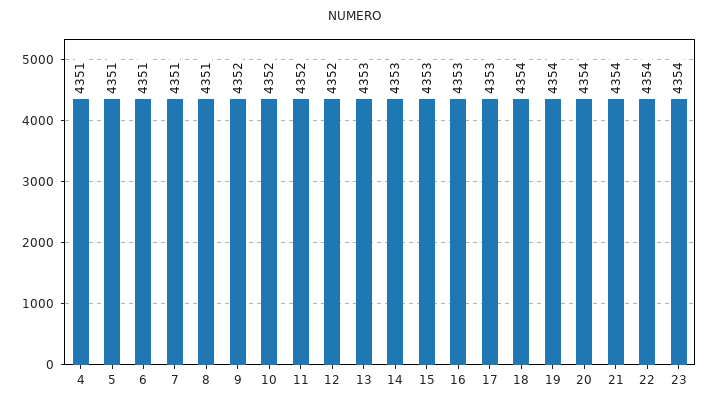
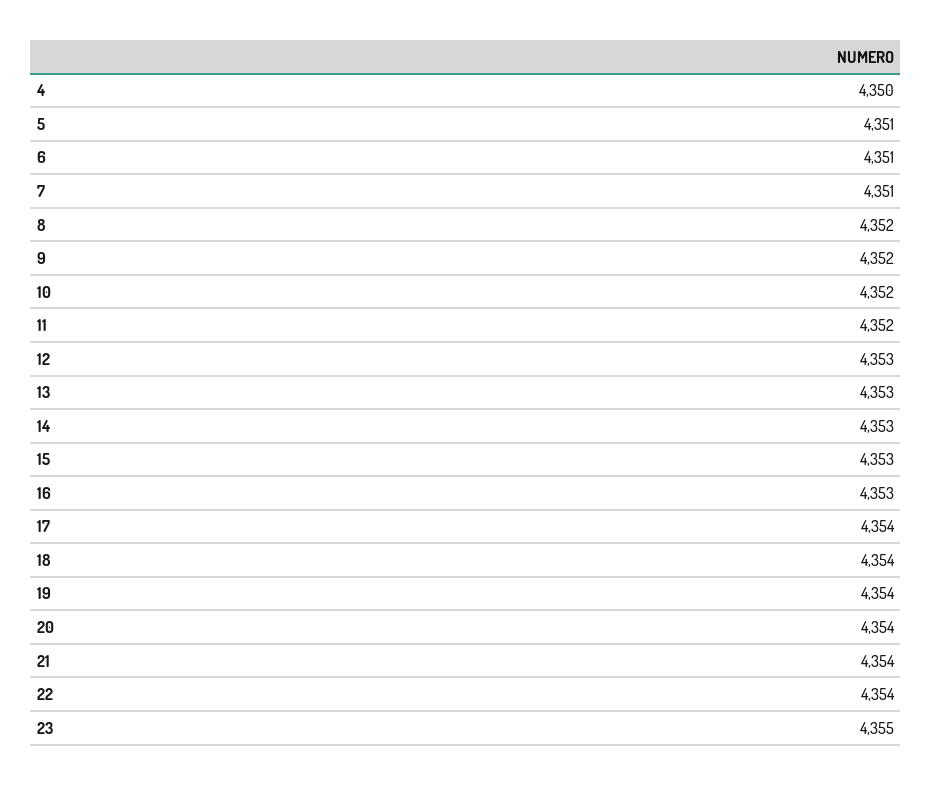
  {
-   "4": 4351,
+   "4": 4350,
    "5": 4351,
    "6": 4351,
    "7": 4351,
-   "8": 4351,
+   "8": 4352,
    "9": 4352,
    "10": 4352,
    "11": 4352,
-   "12": 4352,
+   "12": 4353,
    "13": 4353,
    "14": 4353,
    "15": 4353,
    "16": 4353,
-   "17": 4353,
+   "17": 4354,
    "18": 4354,
    "19": 4354,
    "20": 4354,
    "21": 4354,
    "22": 4354,
-   "23": 4354
+   "23": 4355
  }

